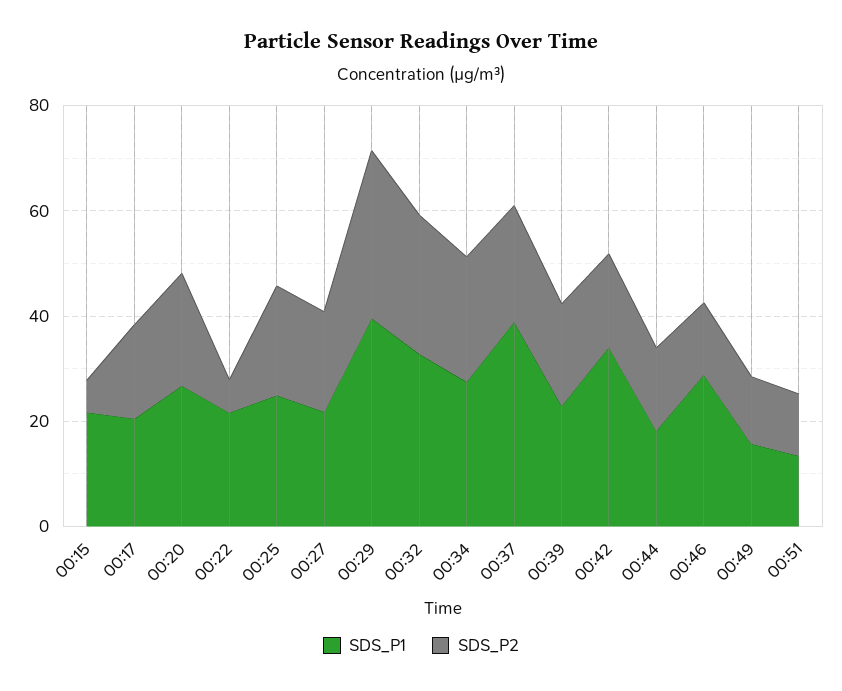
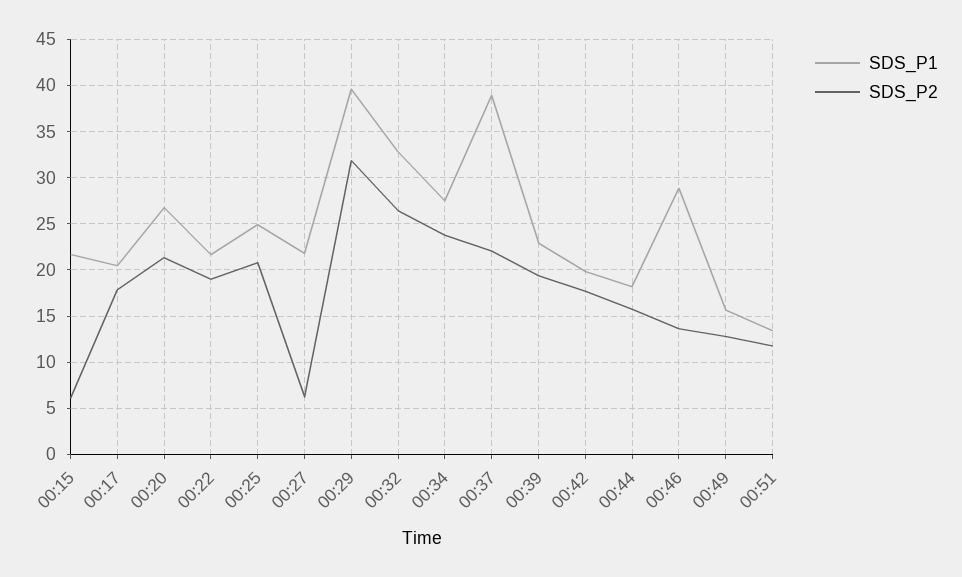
  {
    "SDS_P1": {
      "00:15": 22,
      "00:17": 20,
      "00:20": 27,
      "00:22": 22,
      "00:25": 25,
      "00:27": 22,
      "00:29": 40,
      "00:32": 33,
      "00:34": 27,
      "00:37": 39,
      "00:39": 23,
-     "00:42": 35,
+     "00:42": 20,
      "00:44": 18,
      "00:46": 29,
      "00:49": 16,
      "00:51": 13
    },
    "SDS_P2": {
      "00:15": 6,
      "00:17": 18,
      "00:20": 21,
-     "00:22": 5,
+     "00:22": 19,
      "00:25": 21,
-     "00:27": 20,
+     "00:27": 6,
      "00:29": 32,
      "00:32": 26,
      "00:34": 24,
      "00:37": 22,
      "00:39": 19,
      "00:42": 18,
      "00:44": 16,
      "00:46": 14,
      "00:49": 13,
      "00:51": 12
    }
  }

